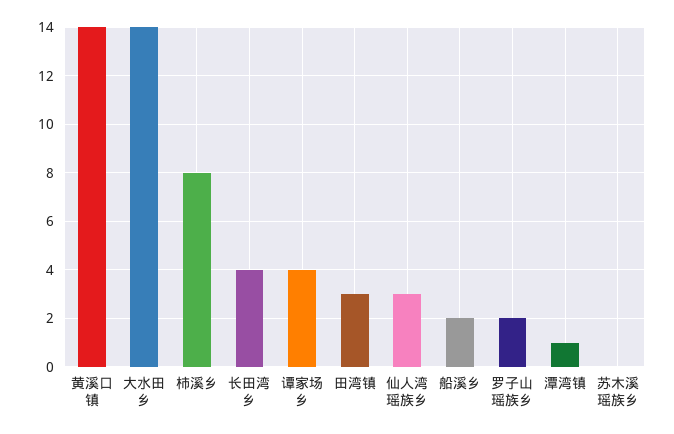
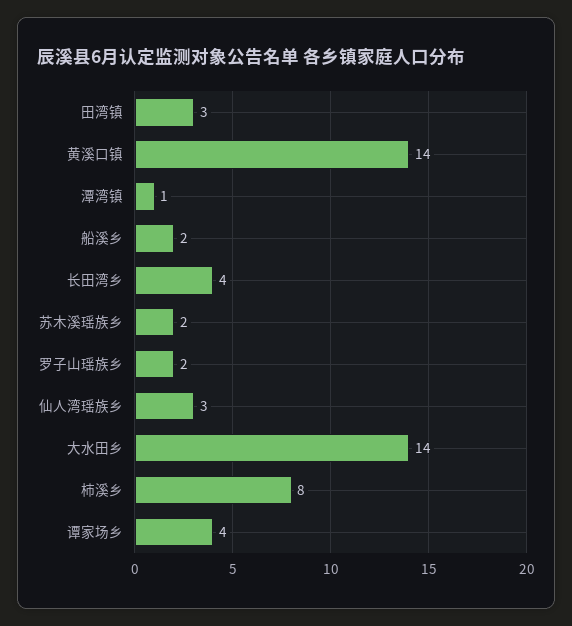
  {
    "黄溪口镇": 14,
    "大水田乡": 14,
    "柿溪乡": 8,
    "长田湾乡": 4,
    "谭家场乡": 4,
    "田湾镇": 3,
    "仙人湾瑶族乡": 3,
    "船溪乡": 2,
    "罗子山瑶族乡": 2,
    "潭湾镇": 1,
-   "苏木溪瑶族乡": 0
+   "苏木溪瑶族乡": 2
  }

